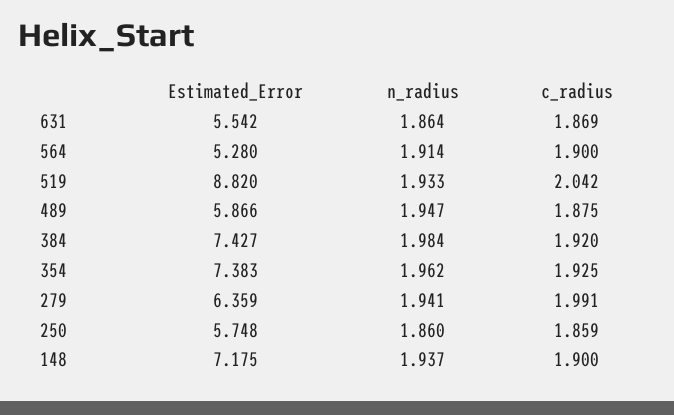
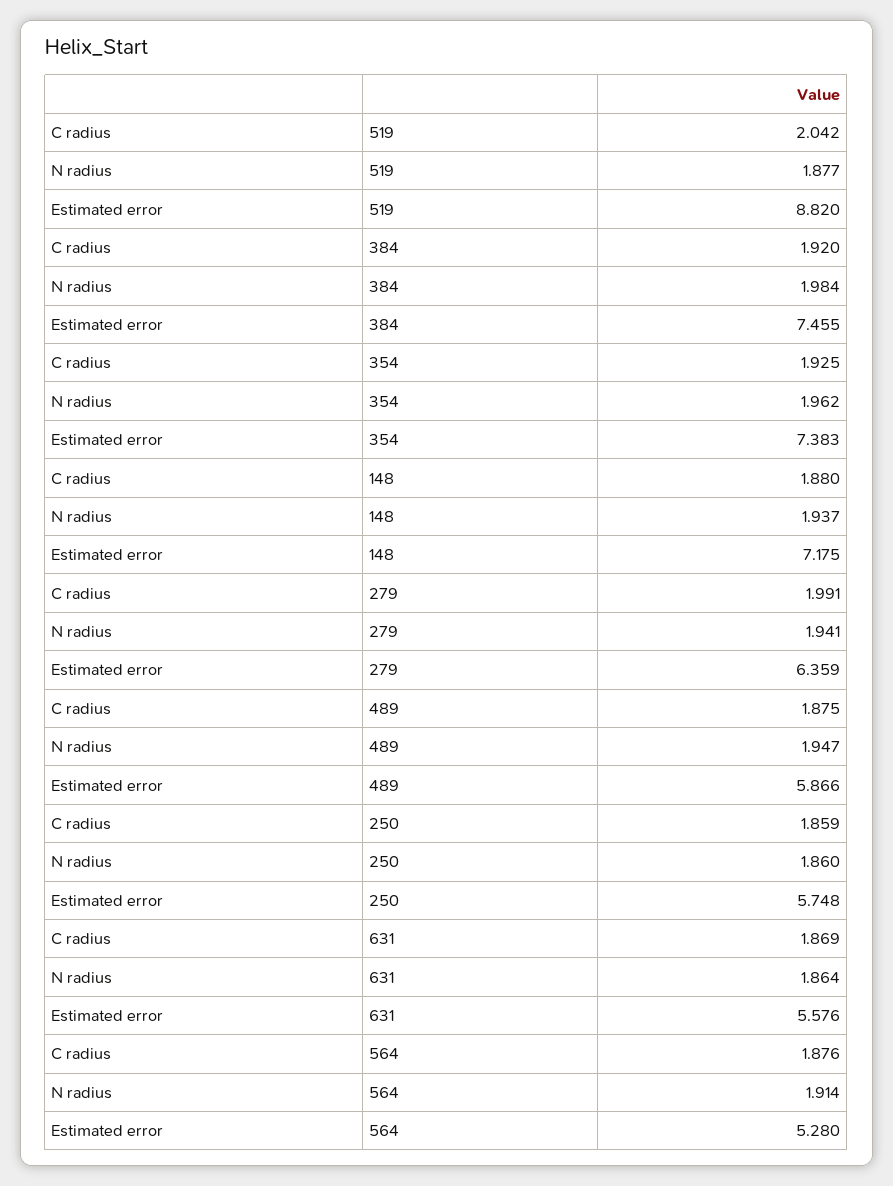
  {
    "Estimated_Error": {
-     "631": 5.542,
+     "631": 5.576,
      "564": 5.28,
      "519": 8.82,
      "489": 5.866,
-     "384": 7.427,
+     "384": 7.455,
      "354": 7.383,
      "279": 6.359,
      "250": 5.748,
      "148": 7.175
    },
    "n_radius": {
      "631": 1.864,
      "564": 1.914,
-     "519": 1.933,
+     "519": 1.877,
      "489": 1.947,
      "384": 1.984,
      "354": 1.962,
      "279": 1.941,
      "250": 1.86,
      "148": 1.937
    },
    "c_radius": {
      "631": 1.869,
-     "564": 1.9,
+     "564": 1.876,
      "519": 2.042,
      "489": 1.875,
      "384": 1.92,
      "354": 1.925,
      "279": 1.991,
      "250": 1.859,
-     "148": 1.9
+     "148": 1.88
    }
  }

